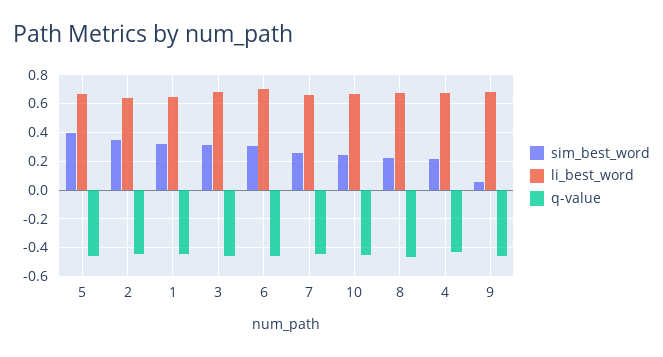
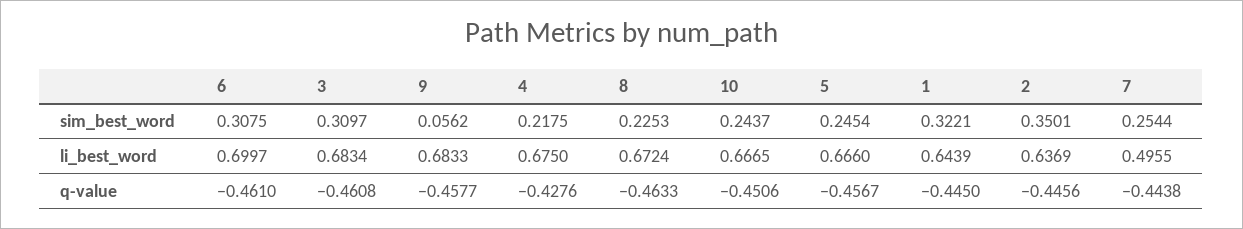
  {
    "sim_best_word": {
-     "5": 0.4,
+     "5": 0.2454,
      "2": 0.3501,
      "1": 0.3221,
      "3": 0.3097,
      "6": 0.3075,
      "7": 0.2544,
      "10": 0.2437,
      "8": 0.2253,
      "4": 0.2175,
      "9": 0.0562
    },
    "li_best_word": {
      "5": 0.666,
      "2": 0.6369,
      "1": 0.6439,
      "3": 0.6834,
      "6": 0.6997,
-     "7": 0.65,
+     "7": 0.4955,
      "10": 0.6665,
      "8": 0.6724,
      "4": 0.675,
      "9": 0.6833
    },
    "q-value": {
      "5": -0.4567,
      "2": -0.4456,
      "1": -0.445,
      "3": -0.4608,
      "6": -0.461,
      "7": -0.4438,
      "10": -0.4506,
      "8": -0.4633,
      "4": -0.4276,
      "9": -0.4577
    }
  }

